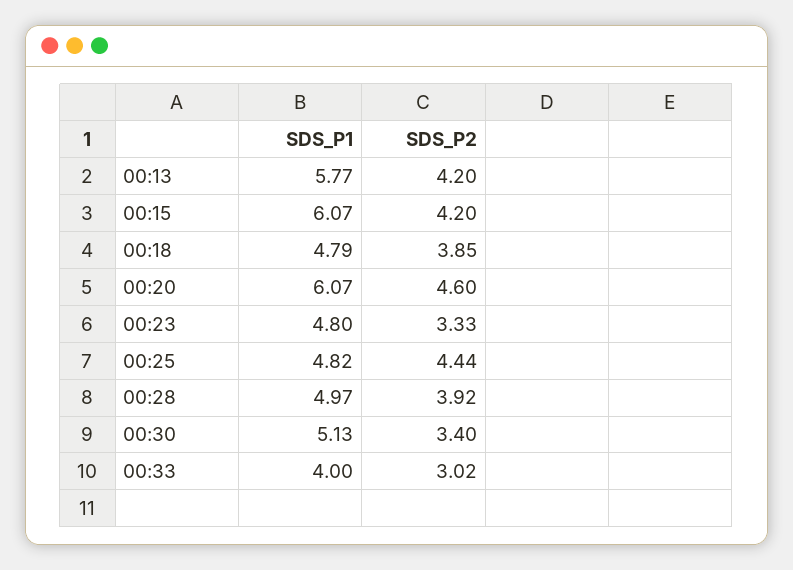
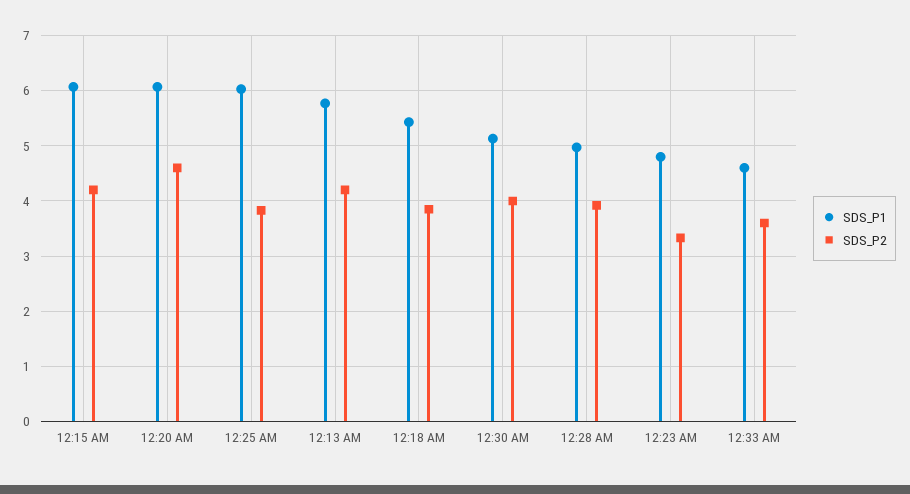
  {
    "SDS_P1": {
      "00:13": 5.77,
      "00:15": 6.07,
-     "00:18": 4.79,
+     "00:18": 5.4,
      "00:20": 6.07,
      "00:23": 4.8,
-     "00:25": 4.82,
+     "00:25": 6,
      "00:28": 4.97,
      "00:30": 5.13,
-     "00:33": 4
+     "00:33": 4.6
    },
    "SDS_P2": {
      "00:13": 4.2,
      "00:15": 4.2,
      "00:18": 3.85,
      "00:20": 4.6,
      "00:23": 3.33,
-     "00:25": 4.44,
+     "00:25": 3.8,
      "00:28": 3.92,
-     "00:30": 3.4,
+     "00:30": 4,
-     "00:33": 3.02
+     "00:33": 3.6
    }
  }

